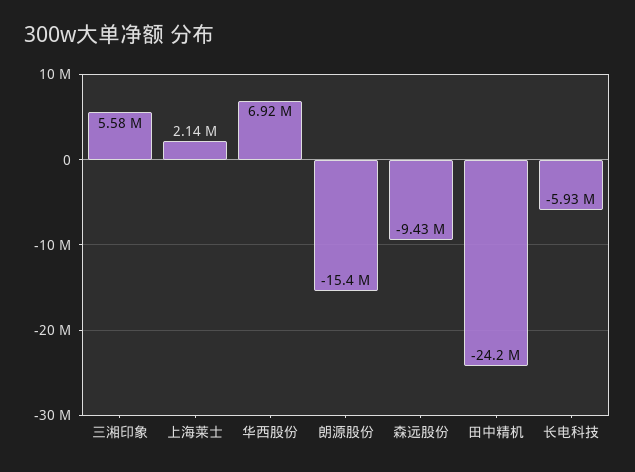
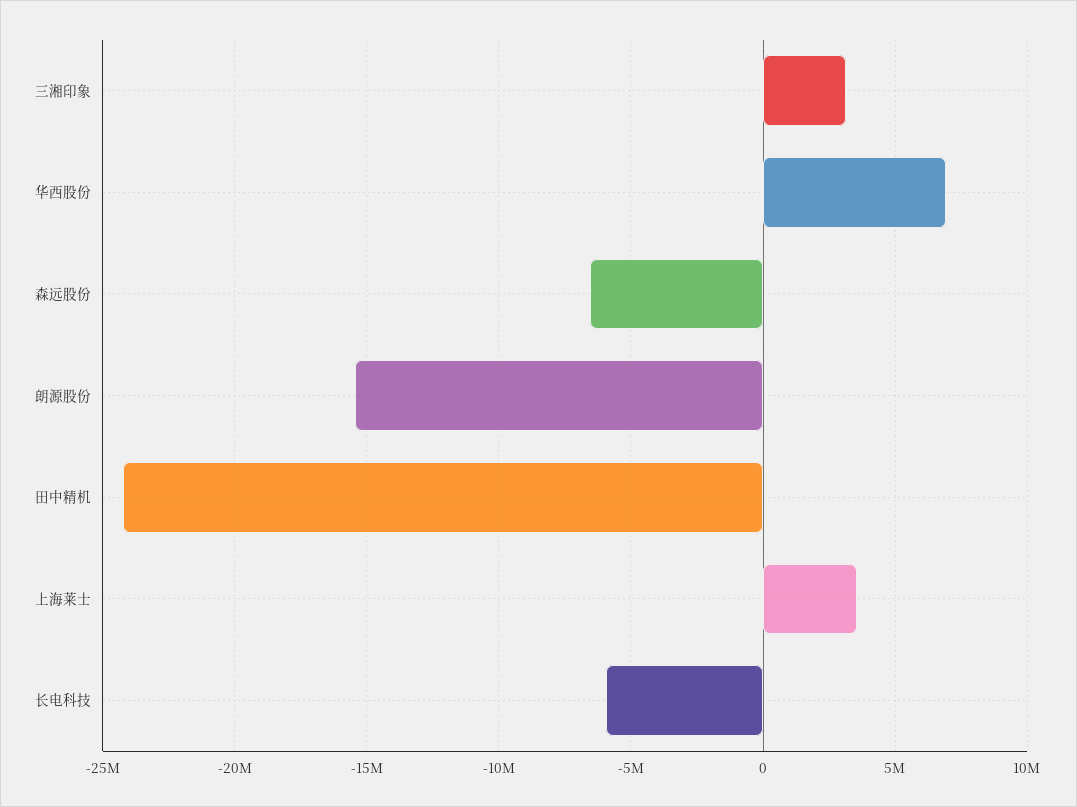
  {
-   "三湘印象": 5580000,
+   "三湘印象": 3000000,
-   "上海莱士": 2140000,
+   "上海莱士": 3500000,
    "华西股份": 6920000,
    "朗源股份": -15400000,
-   "森远股份": -9430000,
+   "森远股份": -6500000,
    "田中精机": -24200000,
    "长电科技": -5930000
  }

